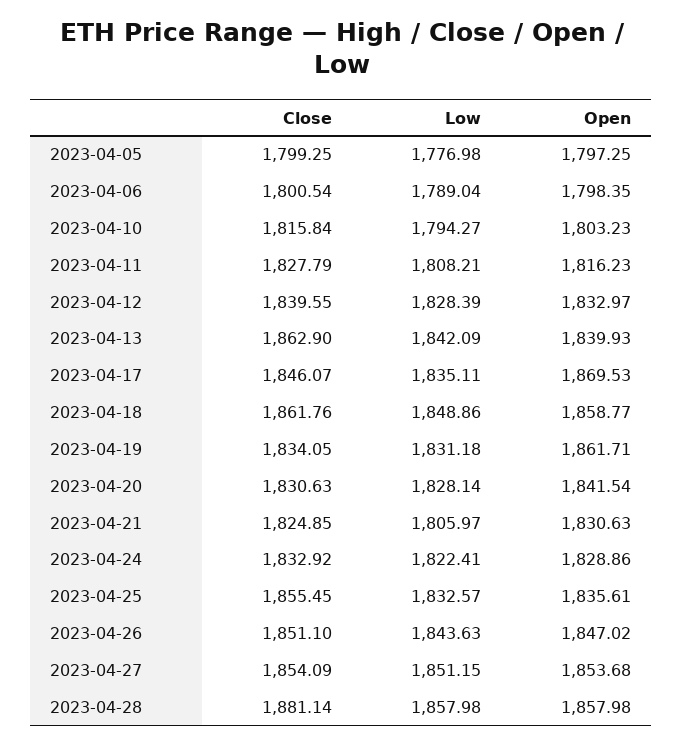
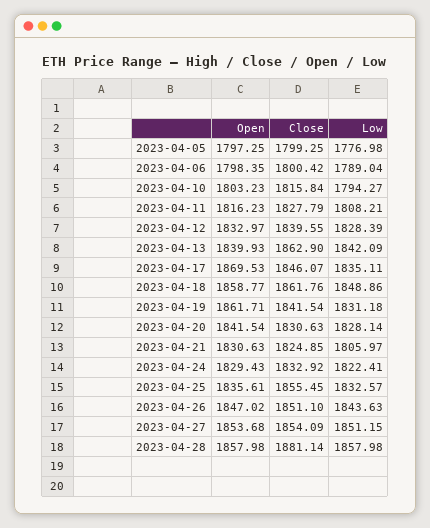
  {
    "Close": {
      "2023-04-05": 1799.25,
-     "2023-04-06": 1800.54,
+     "2023-04-06": 1800.42,
      "2023-04-10": 1815.84,
      "2023-04-11": 1827.79,
      "2023-04-12": 1839.55,
      "2023-04-13": 1862.9,
      "2023-04-17": 1846.07,
      "2023-04-18": 1861.76,
-     "2023-04-19": 1834.05,
+     "2023-04-19": 1841.54,
      "2023-04-20": 1830.63,
      "2023-04-21": 1824.85,
      "2023-04-24": 1832.92,
      "2023-04-25": 1855.45,
      "2023-04-26": 1851.1,
      "2023-04-27": 1854.09,
      "2023-04-28": 1881.14
    },
    "Low": {
      "2023-04-05": 1776.98,
      "2023-04-06": 1789.04,
      "2023-04-10": 1794.27,
      "2023-04-11": 1808.21,
      "2023-04-12": 1828.39,
      "2023-04-13": 1842.09,
      "2023-04-17": 1835.11,
      "2023-04-18": 1848.86,
      "2023-04-19": 1831.18,
      "2023-04-20": 1828.14,
      "2023-04-21": 1805.97,
      "2023-04-24": 1822.41,
      "2023-04-25": 1832.57,
      "2023-04-26": 1843.63,
      "2023-04-27": 1851.15,
      "2023-04-28": 1857.98
    },
    "Open": {
      "2023-04-05": 1797.25,
      "2023-04-06": 1798.35,
      "2023-04-10": 1803.23,
      "2023-04-11": 1816.23,
      "2023-04-12": 1832.97,
      "2023-04-13": 1839.93,
      "2023-04-17": 1869.53,
      "2023-04-18": 1858.77,
      "2023-04-19": 1861.71,
      "2023-04-20": 1841.54,
      "2023-04-21": 1830.63,
-     "2023-04-24": 1828.86,
+     "2023-04-24": 1829.43,
      "2023-04-25": 1835.61,
      "2023-04-26": 1847.02,
      "2023-04-27": 1853.68,
      "2023-04-28": 1857.98
    }
  }

